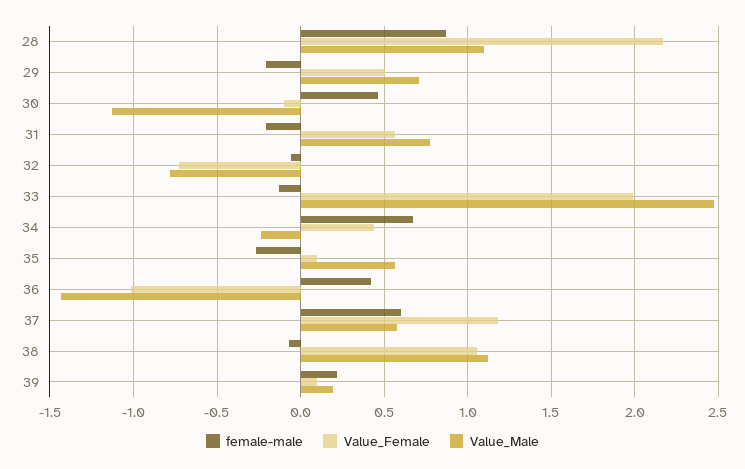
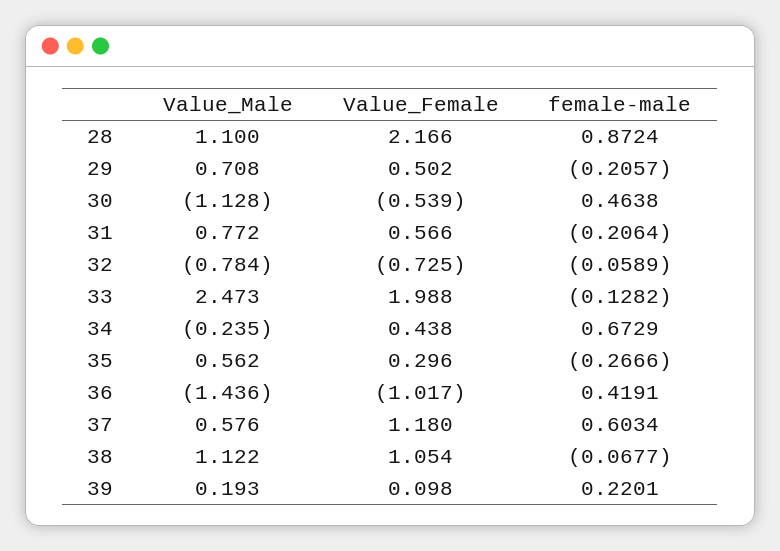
  {
    "female-male": {
      "28": 0.8724,
      "29": -0.2057,
      "30": 0.4638,
      "31": -0.2064,
      "32": -0.0589,
      "33": -0.1282,
      "34": 0.6729,
      "35": -0.2666,
      "36": 0.4191,
      "37": 0.6034,
      "38": -0.0677,
      "39": 0.2201
    },
    "Value_Female": {
      "28": 2.166,
      "29": 0.502,
-     "30": -0.1,
+     "30": -0.539,
      "31": 0.566,
      "32": -0.725,
      "33": 1.988,
      "34": 0.438,
-     "35": 0.1,
+     "35": 0.296,
      "36": -1.017,
      "37": 1.18,
      "38": 1.054,
      "39": 0.098
    },
    "Value_Male": {
      "28": 1.1,
      "29": 0.708,
      "30": -1.128,
      "31": 0.772,
      "32": -0.784,
      "33": 2.473,
      "34": -0.235,
      "35": 0.562,
      "36": -1.436,
      "37": 0.576,
      "38": 1.122,
      "39": 0.193
    }
  }

